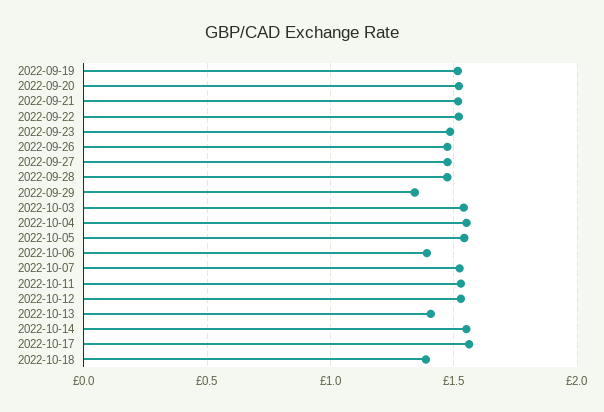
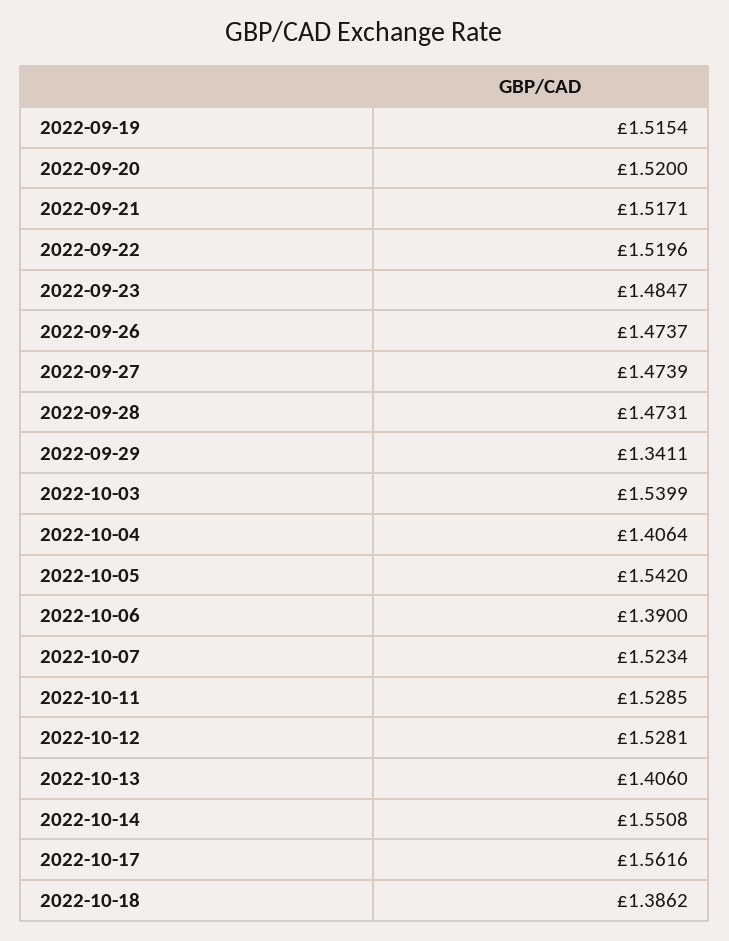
  {
    "2022-09-19": 1.5154,
    "2022-09-20": 1.52,
    "2022-09-21": 1.5171,
    "2022-09-22": 1.5196,
    "2022-09-23": 1.4847,
    "2022-09-26": 1.4737,
    "2022-09-27": 1.4739,
    "2022-09-28": 1.4731,
    "2022-09-29": 1.3411,
    "2022-10-03": 1.5399,
-   "2022-10-04": 1.55,
+   "2022-10-04": 1.4064,
    "2022-10-05": 1.542,
    "2022-10-06": 1.39,
    "2022-10-07": 1.5234,
    "2022-10-11": 1.5285,
    "2022-10-12": 1.5281,
    "2022-10-13": 1.406,
    "2022-10-14": 1.5508,
    "2022-10-17": 1.5616,
    "2022-10-18": 1.3862
  }

